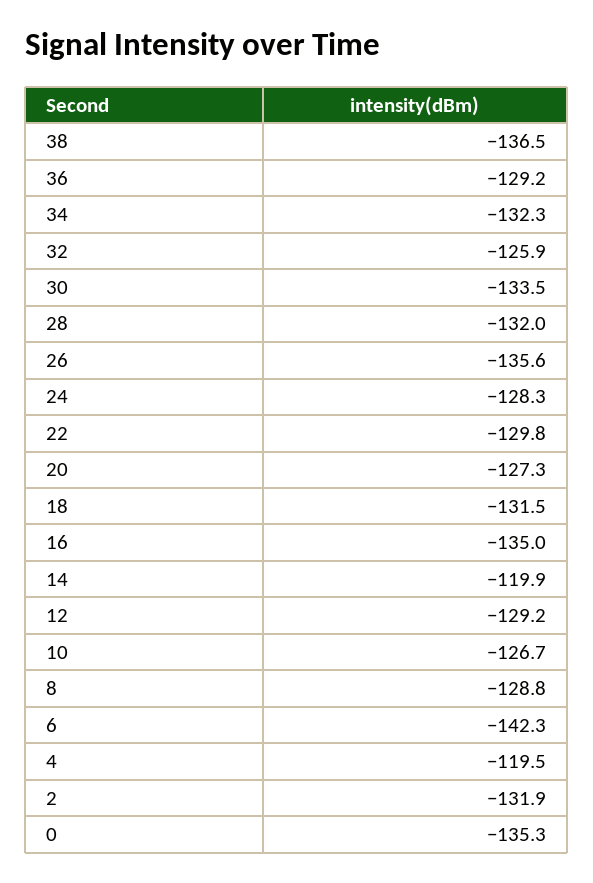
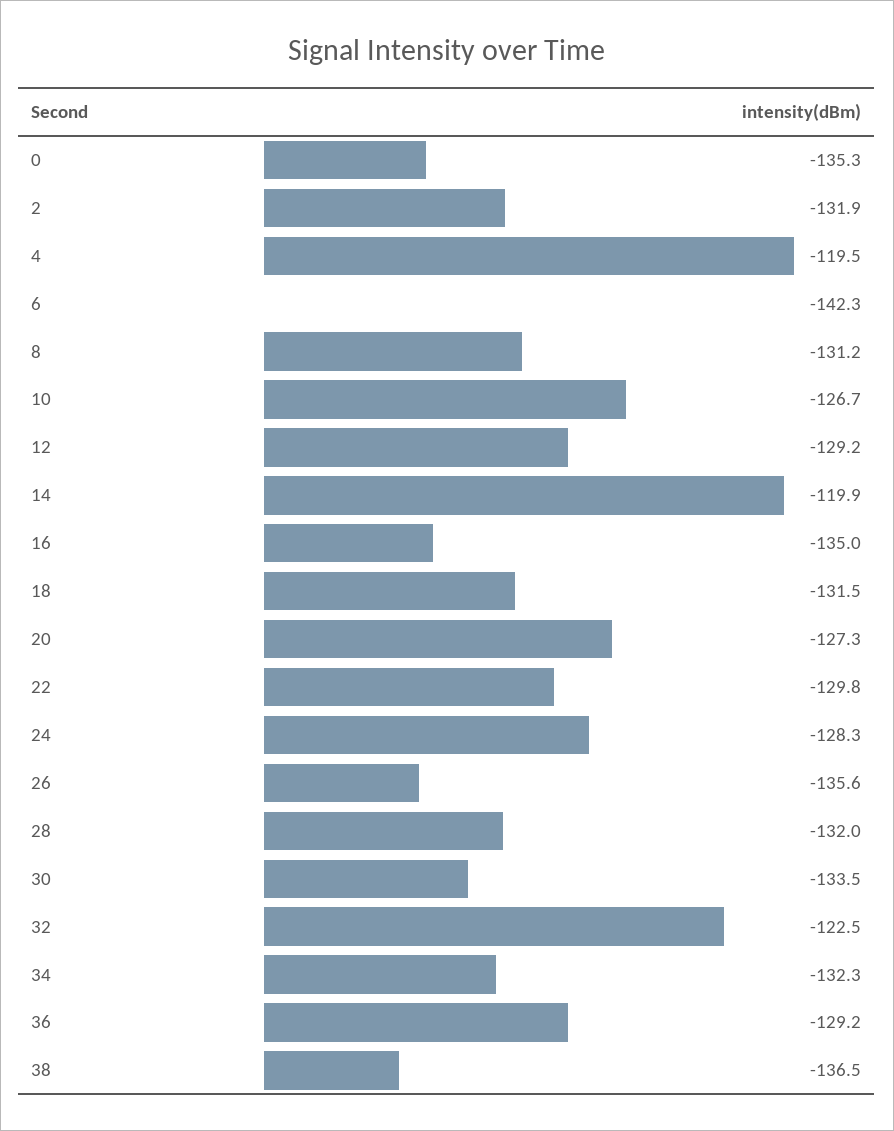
  {
    "38": -136.5,
    "36": -129.2,
    "34": -132.3,
-   "32": -125.9,
+   "32": -122.5,
    "30": -133.5,
    "28": -132,
    "26": -135.6,
    "24": -128.3,
    "22": -129.8,
    "20": -127.3,
    "18": -131.5,
    "16": -135,
    "14": -119.9,
    "12": -129.2,
    "10": -126.7,
-   "8": -128.8,
+   "8": -131.2,
    "6": -142.3,
    "4": -119.5,
    "2": -131.9,
    "0": -135.3
  }

